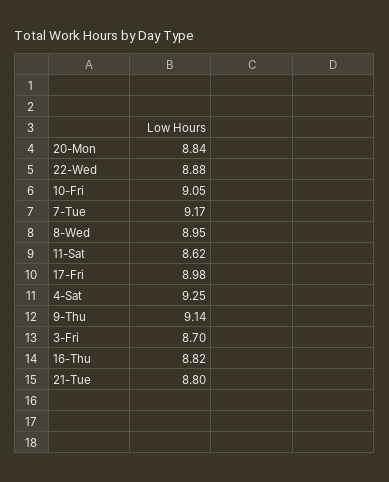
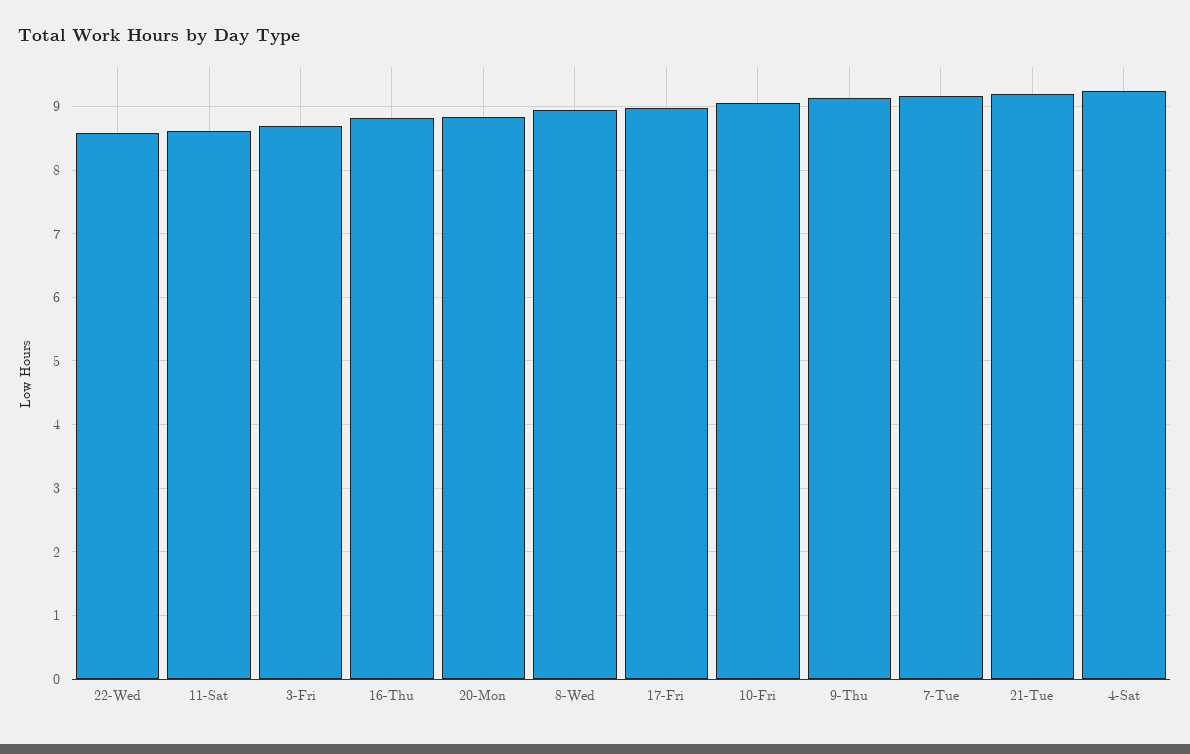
  {
    "20-Mon": 8.84,
-   "22-Wed": 8.88,
+   "22-Wed": 8.6,
    "10-Fri": 9.05,
    "7-Tue": 9.17,
    "8-Wed": 8.95,
    "11-Sat": 8.62,
    "17-Fri": 8.98,
    "4-Sat": 9.25,
    "9-Thu": 9.14,
    "3-Fri": 8.7,
    "16-Thu": 8.82,
-   "21-Tue": 8.8
+   "21-Tue": 9.2
  }

